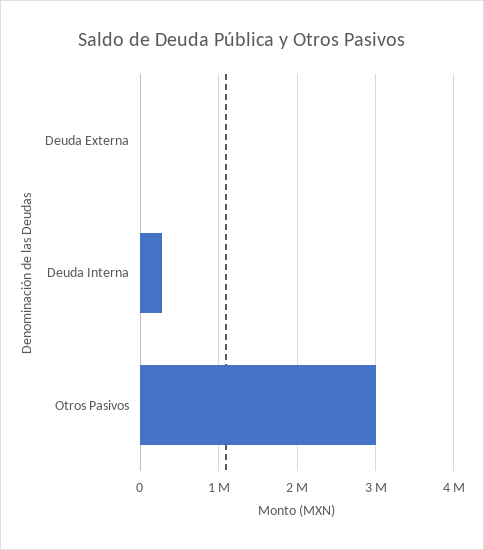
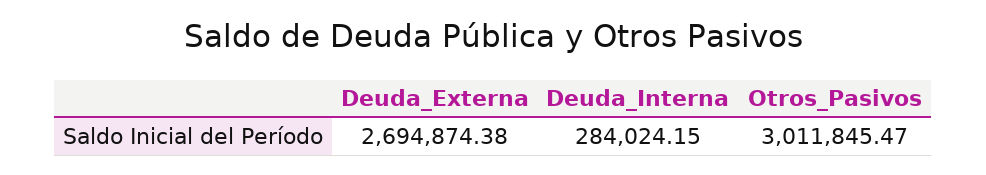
  {
-   "Deuda Externa": 0,
+   "Deuda Externa": 2694874.38,
    "Deuda Interna": 284024.15,
    "Otros Pasivos": 3011845.47
  }

